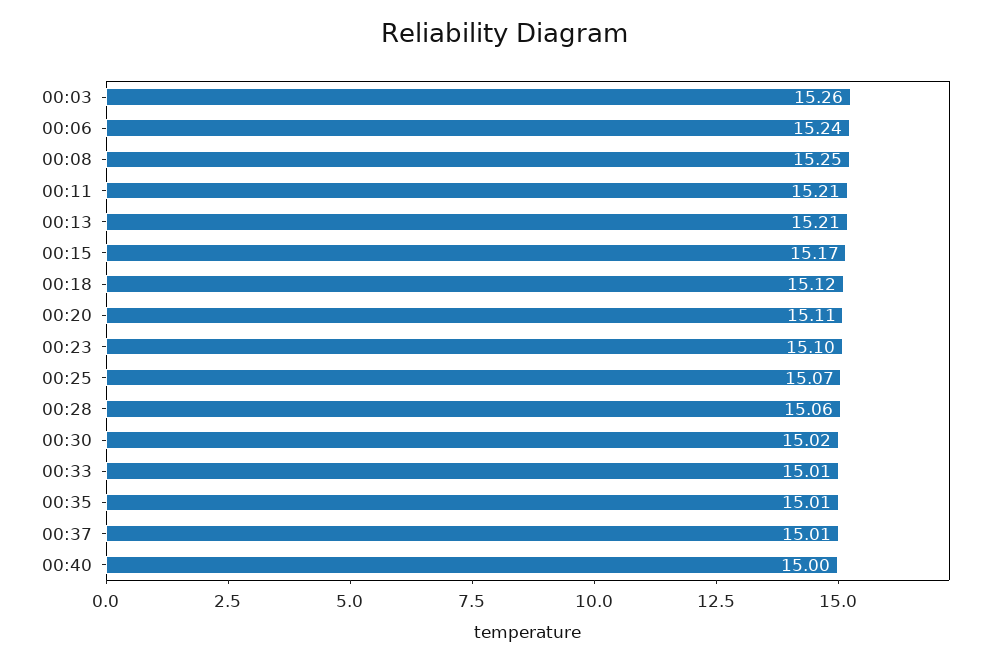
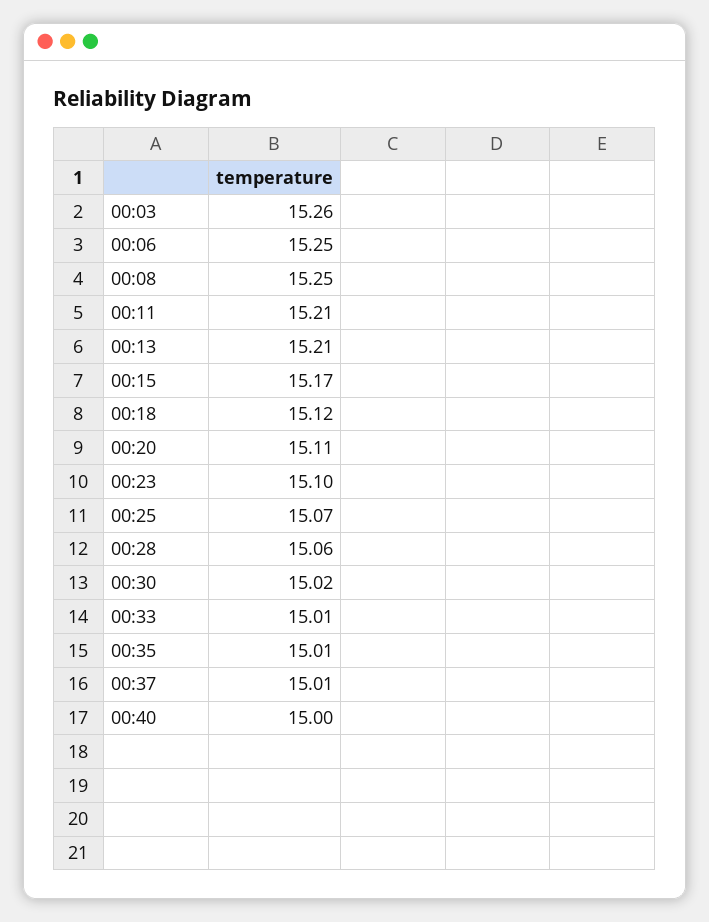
  {
    "00:03": 15.26,
-   "00:06": 15.24,
+   "00:06": 15.25,
    "00:08": 15.25,
    "00:11": 15.21,
    "00:13": 15.21,
    "00:15": 15.17,
    "00:18": 15.12,
    "00:20": 15.11,
    "00:23": 15.1,
    "00:25": 15.07,
    "00:28": 15.06,
    "00:30": 15.02,
    "00:33": 15.01,
    "00:35": 15.01,
    "00:37": 15.01,
    "00:40": 15
  }

